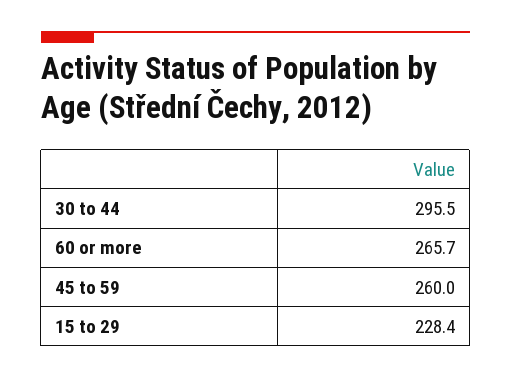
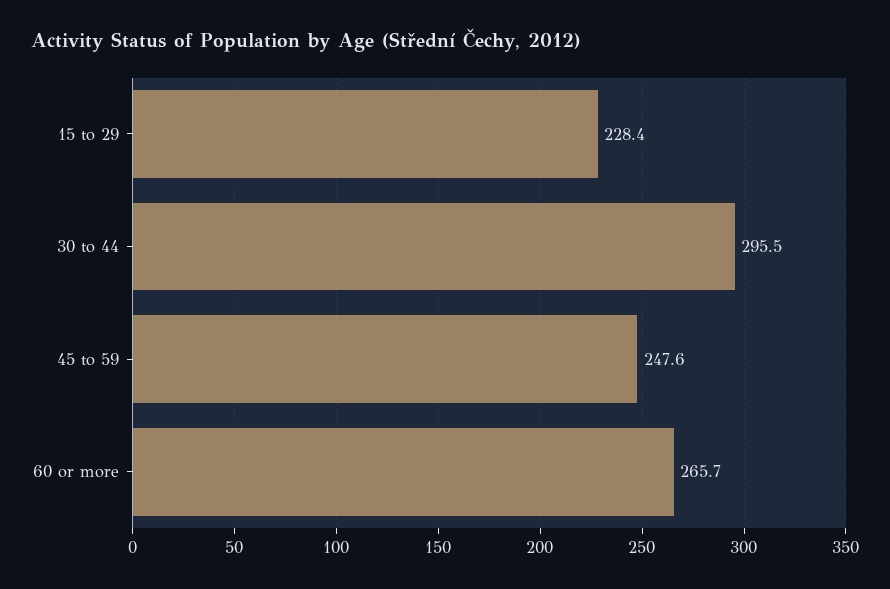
  {
    "30 to 44": 295.5,
    "60 or more": 265.7,
-   "45 to 59": 260,
+   "45 to 59": 247.6,
    "15 to 29": 228.4
  }

